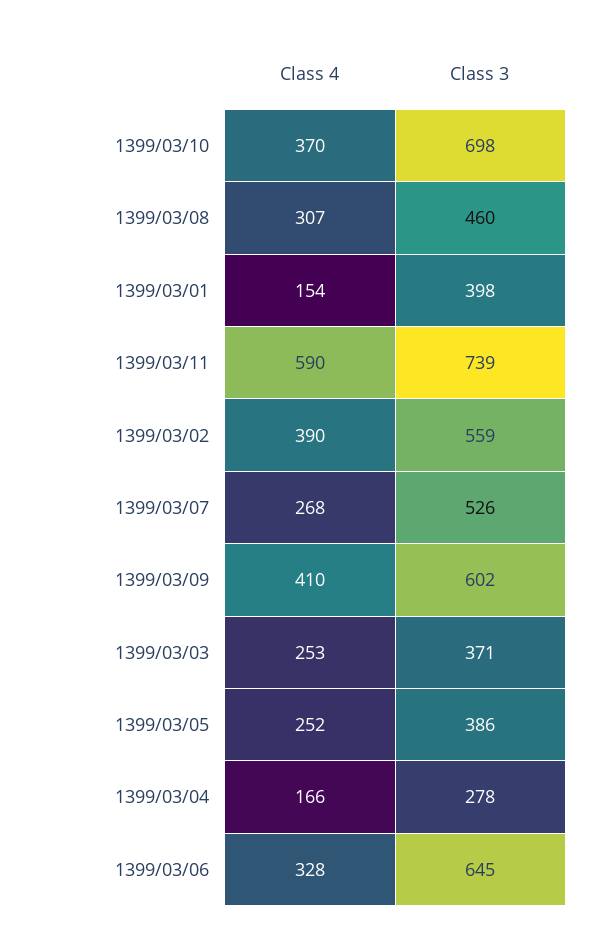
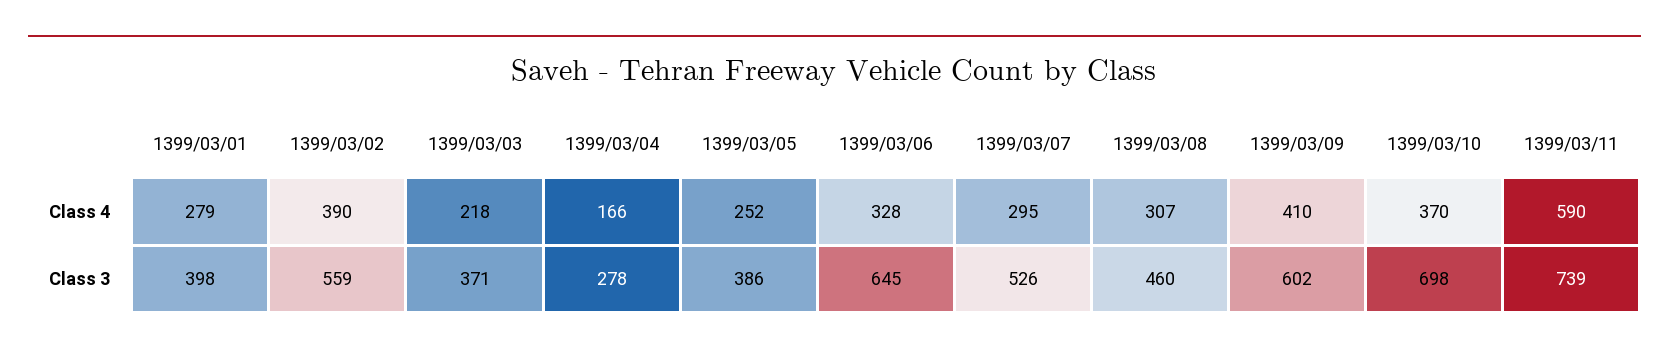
  {
    "Class 4": {
      "1399/03/10": 370,
      "1399/03/08": 307,
-     "1399/03/01": 154,
+     "1399/03/01": 279,
      "1399/03/11": 590,
      "1399/03/02": 390,
-     "1399/03/07": 268,
+     "1399/03/07": 295,
      "1399/03/09": 410,
-     "1399/03/03": 253,
+     "1399/03/03": 218,
      "1399/03/05": 252,
      "1399/03/04": 166,
      "1399/03/06": 328
    },
    "Class 3": {
      "1399/03/10": 698,
      "1399/03/08": 460,
      "1399/03/01": 398,
      "1399/03/11": 739,
      "1399/03/02": 559,
      "1399/03/07": 526,
      "1399/03/09": 602,
      "1399/03/03": 371,
      "1399/03/05": 386,
      "1399/03/04": 278,
      "1399/03/06": 645
    }
  }

